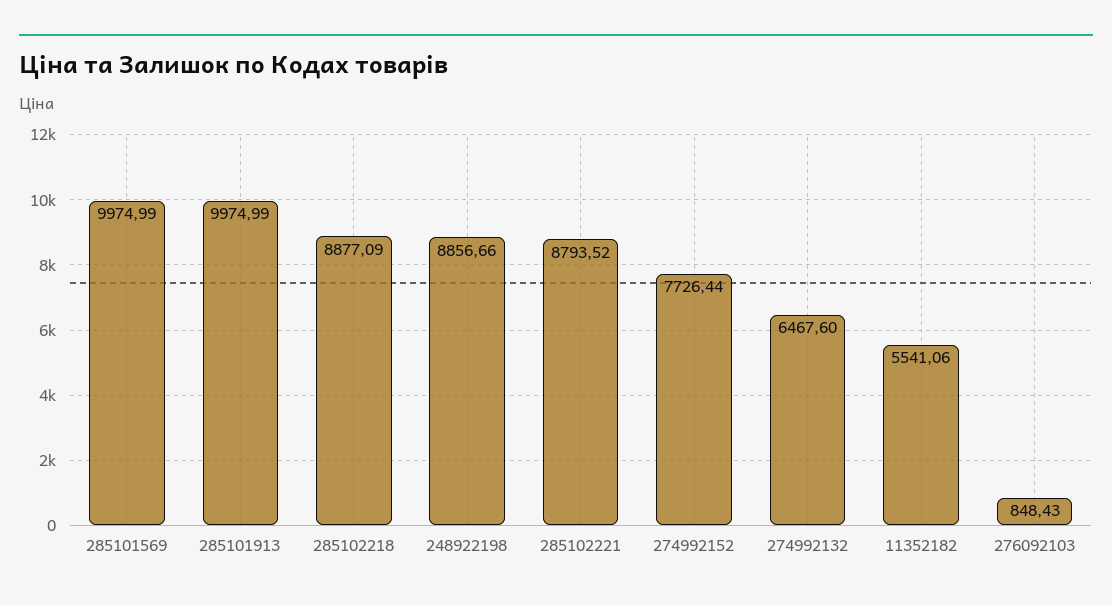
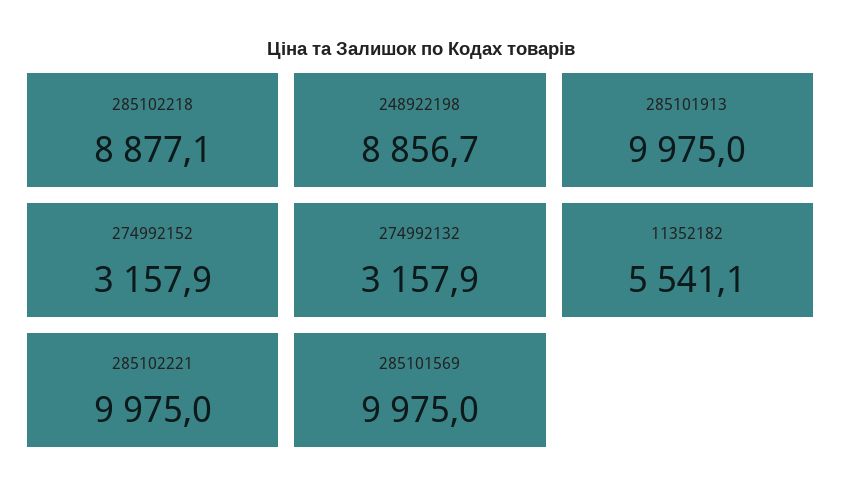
  {
    "285101569": 9974.99,
    "285101913": 9974.99,
    "285102218": 8877.09,
    "248922198": 8856.66,
-   "285102221": 8793.52,
+   "285102221": 9975,
-   "274992152": 7726.44,
+   "274992152": 3157.9,
-   "274992132": 6467.6,
+   "274992132": 3157.9,
-   "11352182": 5541.06,
+   "11352182": 5541.06
-   "276092103": 848.43
  }

